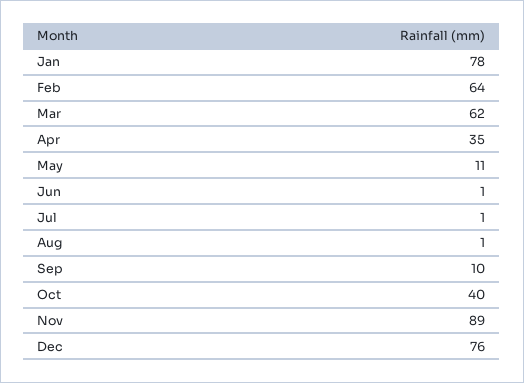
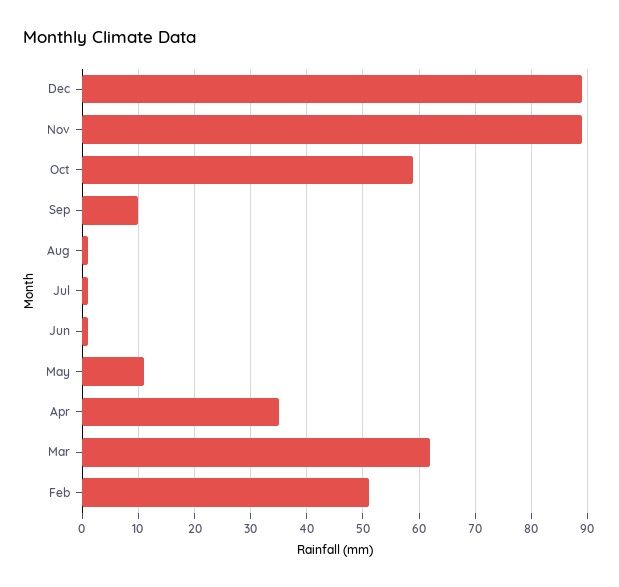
  {
-   "Jan": 78,
-   "Feb": 64,
+   "Feb": 50,
    "Mar": 62,
    "Apr": 35,
    "May": 11,
    "Jun": 1,
    "Jul": 1,
    "Aug": 1,
    "Sep": 10,
-   "Oct": 40,
+   "Oct": 60,
    "Nov": 89,
-   "Dec": 76
+   "Dec": 90
  }

